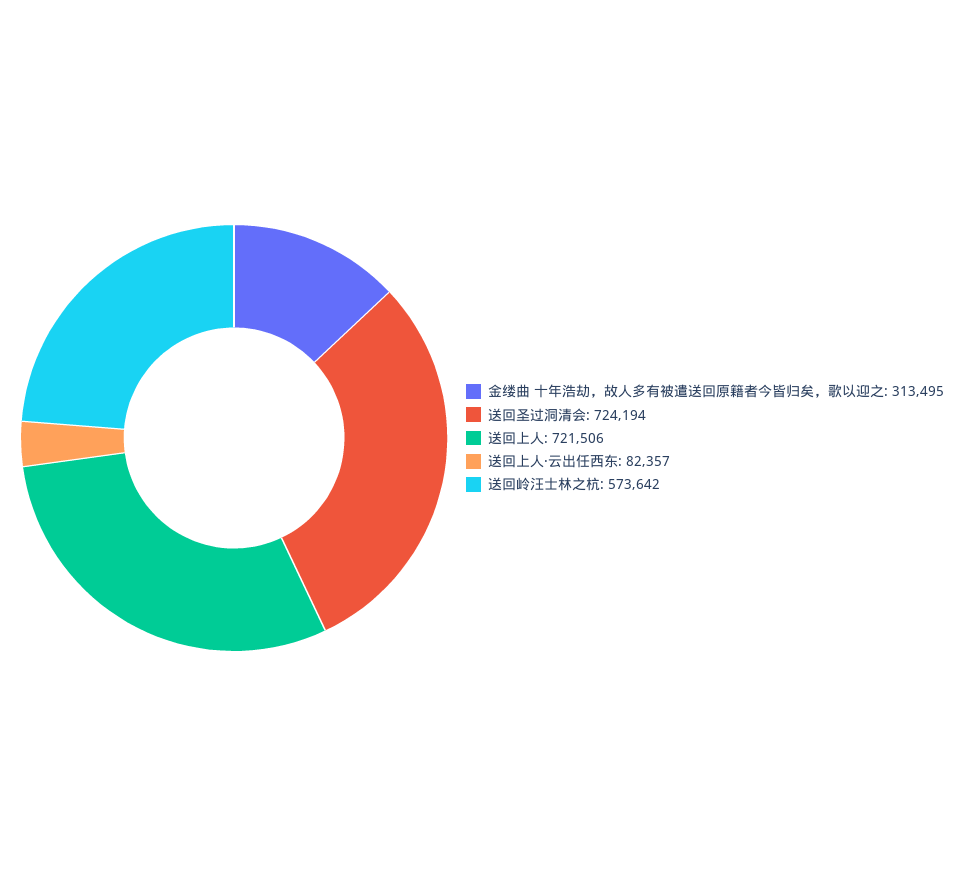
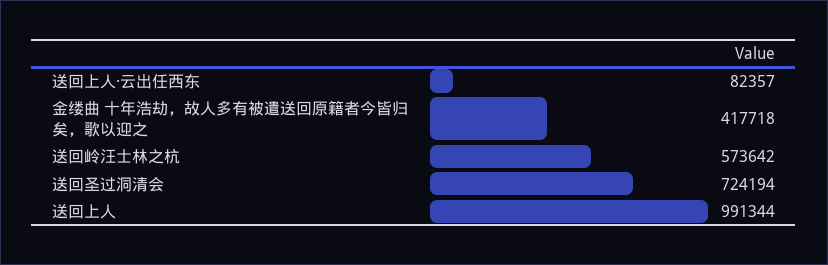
  {
-   "金缕曲 十年浩劫，故人多有被遣送回原籍者今皆归矣，歌以迎之": 313495,
+   "金缕曲 十年浩劫，故人多有被遣送回原籍者今皆归矣，歌以迎之": 417718,
    "送回圣过洞清会": 724194,
-   "送回上人": 721506,
+   "送回上人": 991344,
    "送回上人·云出任西东": 82357,
    "送回岭汪士林之杭": 573642
  }

